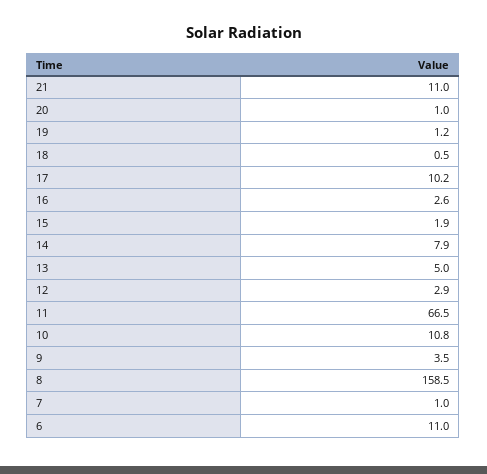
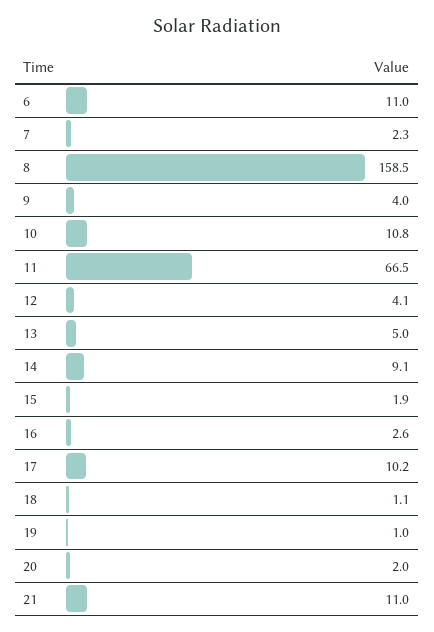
  {
    "21": 11,
-   "20": 1,
+   "20": 2,
-   "19": 1.2,
+   "19": 1,
-   "18": 0.5,
+   "18": 1.1,
    "17": 10.2,
    "16": 2.6,
    "15": 1.9,
-   "14": 7.9,
+   "14": 9.1,
    "13": 5,
-   "12": 2.9,
+   "12": 4.1,
    "11": 66.5,
    "10": 10.8,
-   "9": 3.5,
+   "9": 4,
    "8": 158.5,
-   "7": 1,
+   "7": 2.3,
    "6": 11
  }

